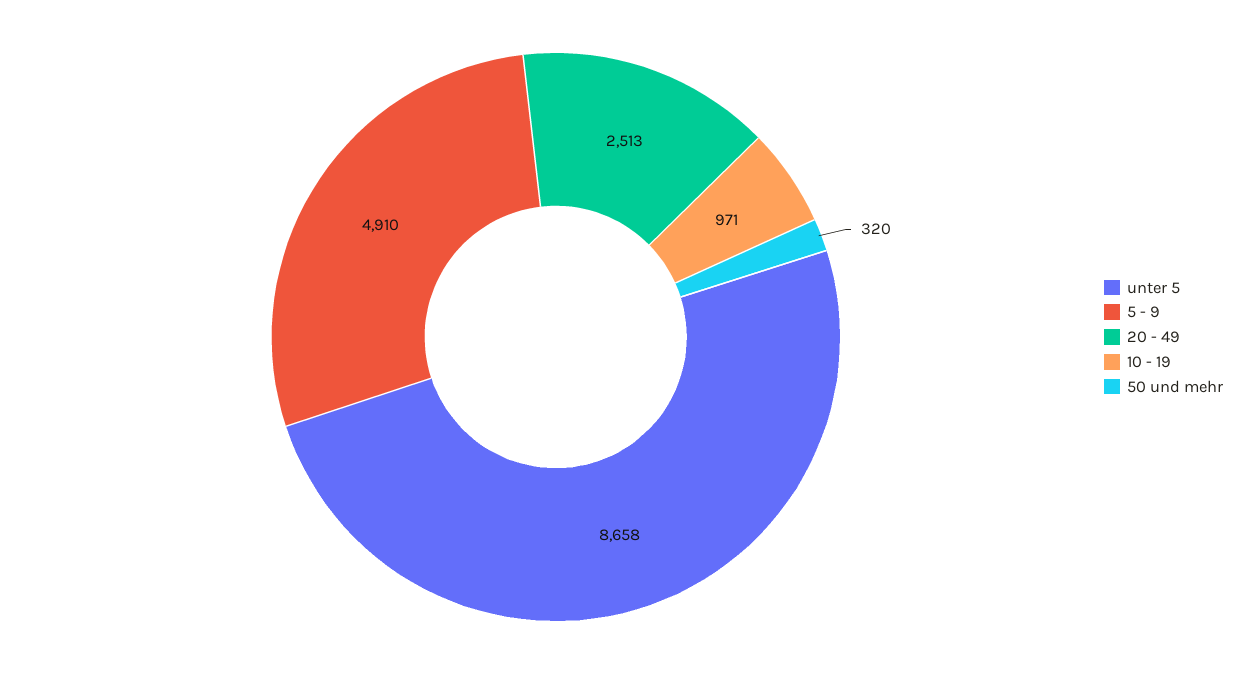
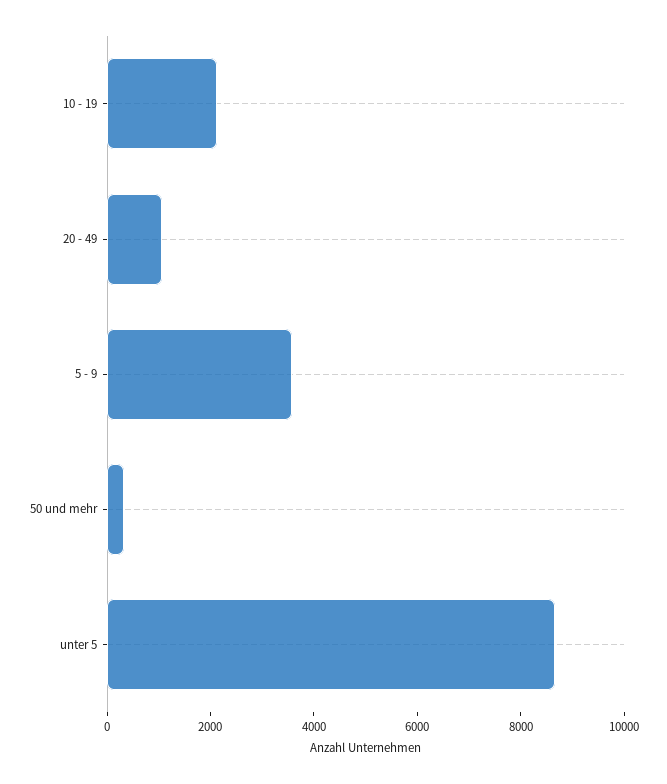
  {
    "unter 5": 8658,
-   "5 - 9": 4910,
+   "5 - 9": 3500,
-   "20 - 49": 2513,
+   "20 - 49": 1000,
-   "10 - 19": 971,
+   "10 - 19": 2000,
    "50 und mehr": 320
  }

